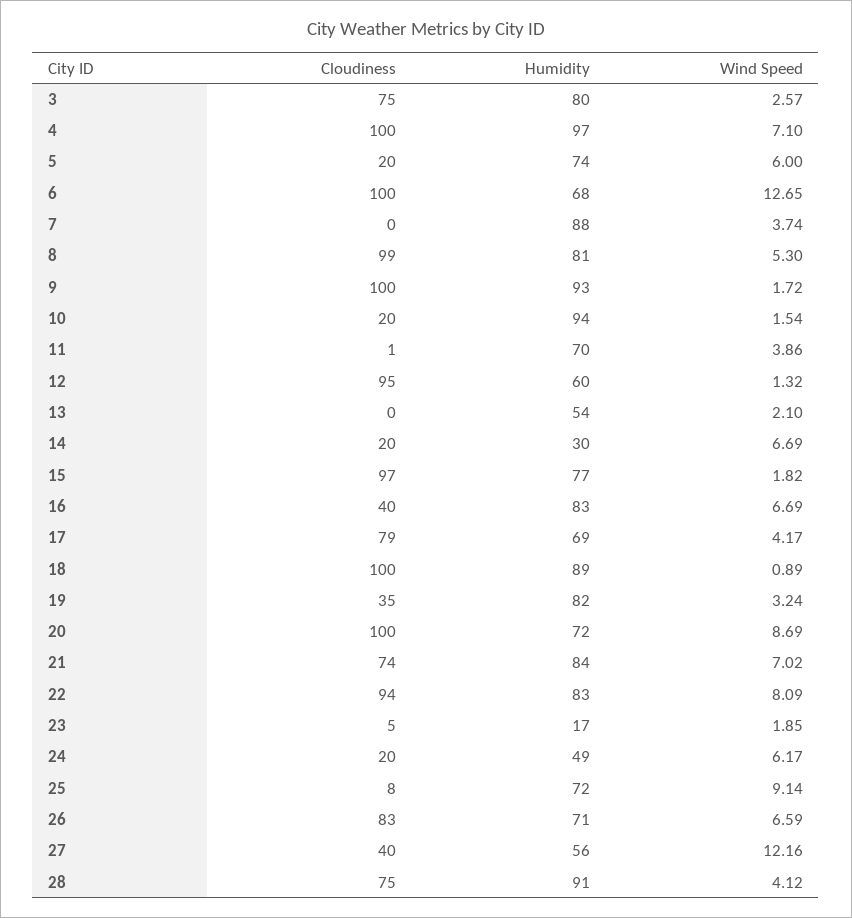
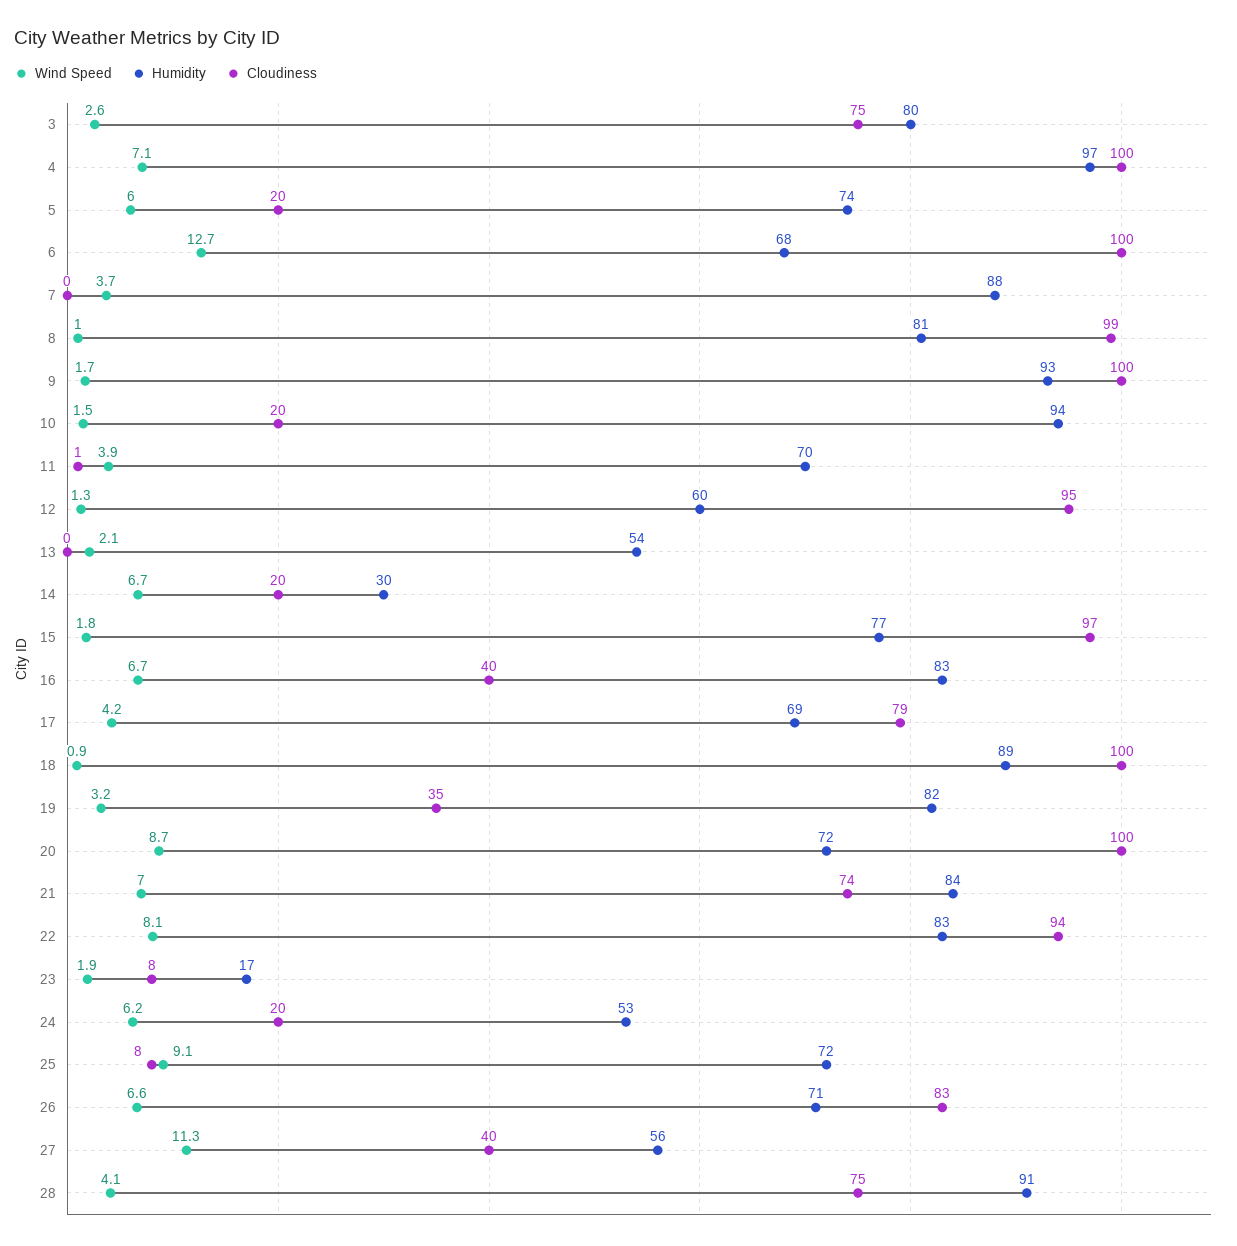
  {
    "Cloudiness": {
      "3": 75,
      "4": 100,
      "5": 20,
      "6": 100,
      "7": 0,
      "8": 99,
      "9": 100,
      "10": 20,
      "11": 1,
      "12": 95,
      "13": 0,
      "14": 20,
      "15": 97,
      "16": 40,
      "17": 79,
      "18": 100,
      "19": 35,
      "20": 100,
      "21": 74,
      "22": 94,
-     "23": 5,
+     "23": 8,
      "24": 20,
      "25": 8,
      "26": 83,
      "27": 40,
      "28": 75
    },
    "Humidity": {
      "3": 80,
      "4": 97,
      "5": 74,
      "6": 68,
      "7": 88,
      "8": 81,
      "9": 93,
      "10": 94,
      "11": 70,
      "12": 60,
      "13": 54,
      "14": 30,
      "15": 77,
      "16": 83,
      "17": 69,
      "18": 89,
      "19": 82,
      "20": 72,
      "21": 84,
      "22": 83,
      "23": 17,
-     "24": 49,
+     "24": 53,
      "25": 72,
      "26": 71,
      "27": 56,
      "28": 91
    },
    "Wind Speed": {
      "3": 2.57,
      "4": 7.1,
      "5": 6,
      "6": 12.65,
      "7": 3.74,
-     "8": 5.3,
+     "8": 1,
      "9": 1.72,
      "10": 1.54,
      "11": 3.86,
      "12": 1.32,
      "13": 2.1,
      "14": 6.69,
      "15": 1.82,
      "16": 6.69,
      "17": 4.17,
      "18": 0.89,
      "19": 3.24,
      "20": 8.69,
      "21": 7.02,
      "22": 8.09,
      "23": 1.85,
      "24": 6.17,
      "25": 9.14,
      "26": 6.59,
-     "27": 12.16,
+     "27": 11.3,
      "28": 4.12
    }
  }

